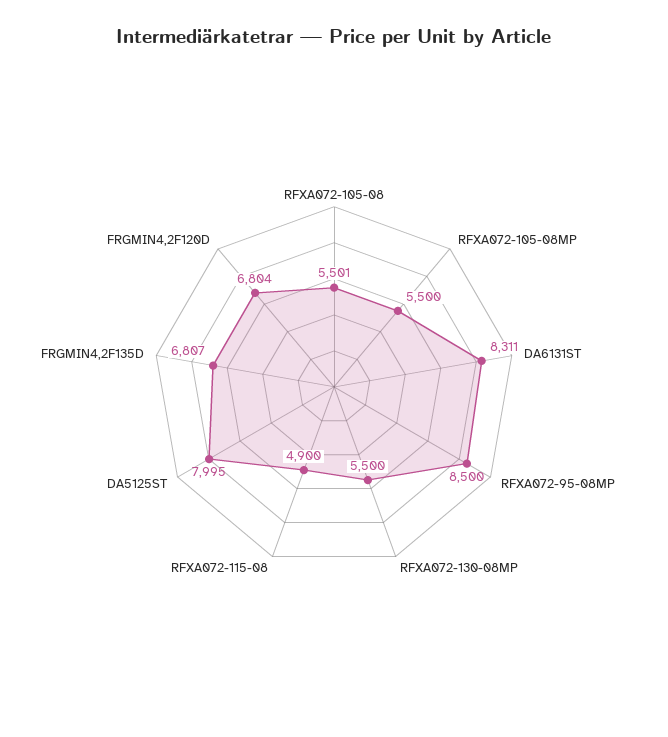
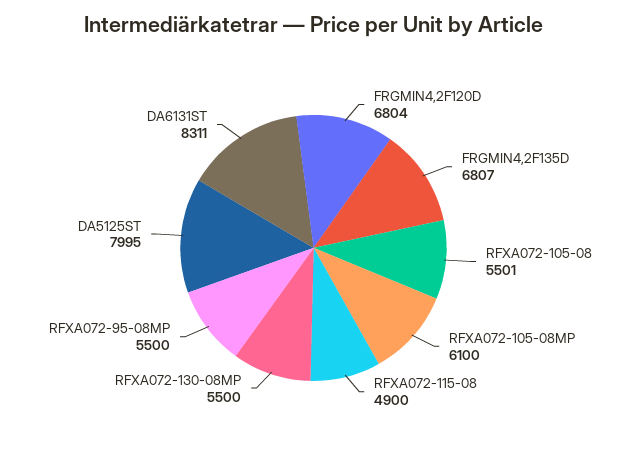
  {
    "RFXA072-105-08": 5501,
-   "RFXA072-105-08MP": 5500,
+   "RFXA072-105-08MP": 6100,
    "DA6131ST": 8311,
-   "RFXA072-95-08MP": 8500,
+   "RFXA072-95-08MP": 5500,
    "RFXA072-130-08MP": 5500,
    "RFXA072-115-08": 4900,
    "DA5125ST": 7995,
    "FRGMIN4,2F135D": 6807,
    "FRGMIN4,2F120D": 6804
  }

